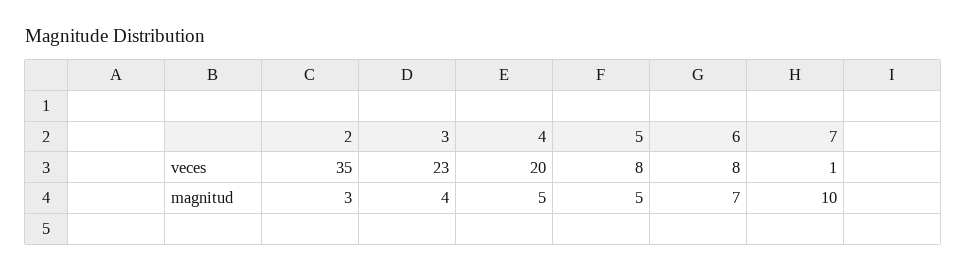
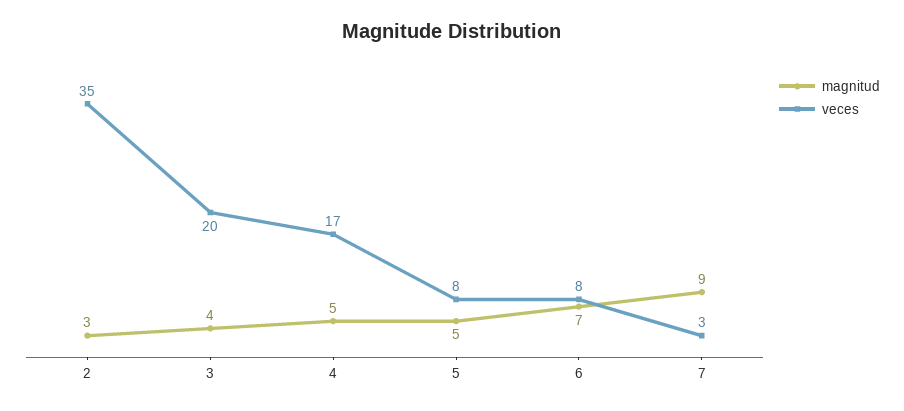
  {
    "veces": {
      "2": 35,
-     "3": 23,
+     "3": 20,
-     "4": 20,
+     "4": 17,
      "5": 8,
      "6": 8,
-     "7": 1
+     "7": 3
    },
    "magnitud": {
      "2": 3,
      "3": 4,
      "4": 5,
      "5": 5,
      "6": 7,
-     "7": 10
+     "7": 9
    }
  }

